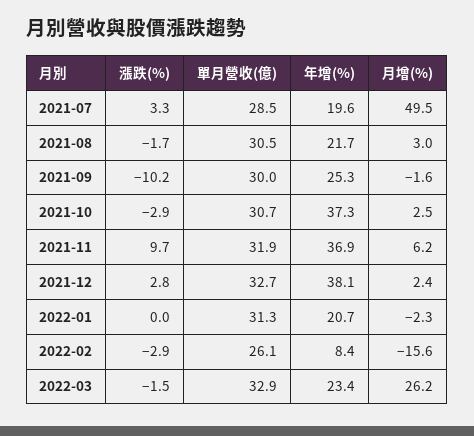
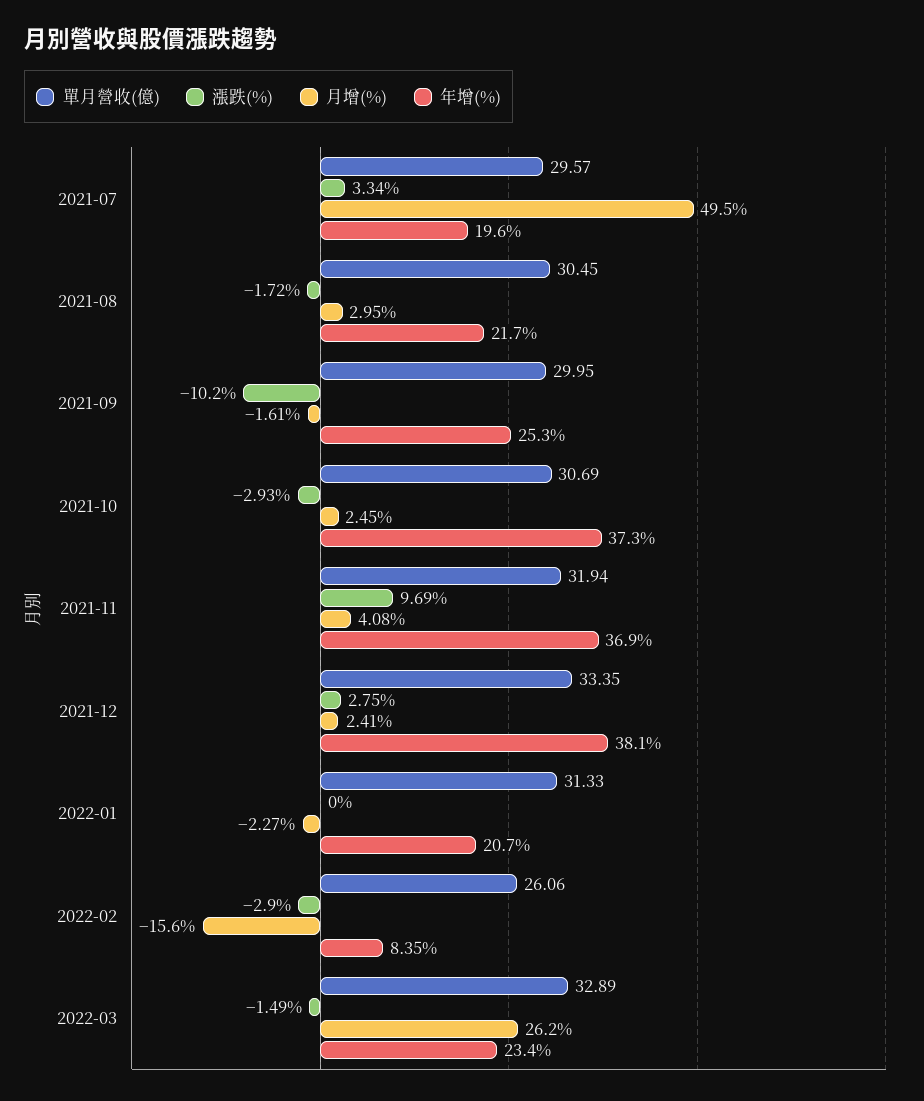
  {
    "漲跌(%)": {
      "2021-07": 3.34,
      "2021-08": -1.72,
      "2021-09": -10.2,
      "2021-10": -2.93,
      "2021-11": 9.69,
      "2021-12": 2.75,
      "2022-01": 0,
      "2022-02": -2.9,
      "2022-03": -1.49
    },
    "單月營收(億)": {
-     "2021-07": 28.5,
+     "2021-07": 29.57,
      "2021-08": 30.45,
      "2021-09": 29.95,
      "2021-10": 30.69,
      "2021-11": 31.94,
-     "2021-12": 32.7,
+     "2021-12": 33.35,
      "2022-01": 31.33,
      "2022-02": 26.06,
      "2022-03": 32.89
    },
    "年增(%)": {
      "2021-07": 19.6,
      "2021-08": 21.7,
      "2021-09": 25.3,
      "2021-10": 37.3,
      "2021-11": 36.9,
      "2021-12": 38.1,
      "2022-01": 20.7,
      "2022-02": 8.35,
      "2022-03": 23.4
    },
    "月增(%)": {
      "2021-07": 49.5,
      "2021-08": 2.95,
      "2021-09": -1.61,
      "2021-10": 2.45,
-     "2021-11": 6.2,
+     "2021-11": 4.08,
      "2021-12": 2.41,
      "2022-01": -2.27,
      "2022-02": -15.6,
      "2022-03": 26.2
    }
  }

